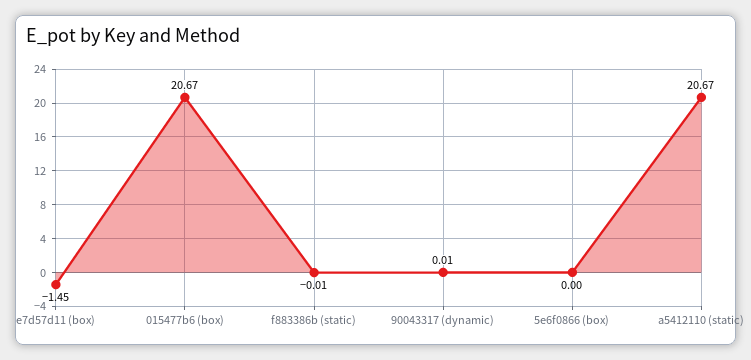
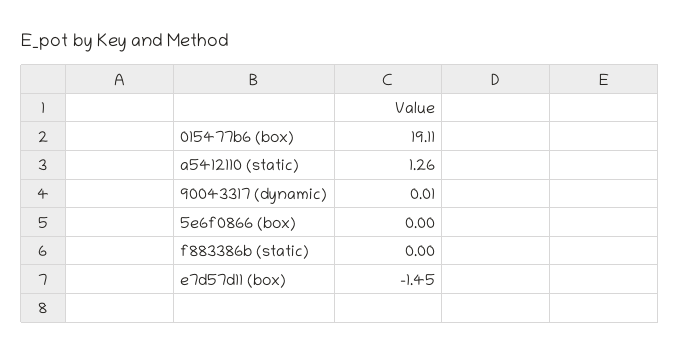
  {
    "e7d57d11 (box)": -1.45,
-   "015477b6 (box)": 20.67,
+   "015477b6 (box)": 19.11,
-   "f883386b (static)": -0.01,
+   "f883386b (static)": 0,
    "90043317 (dynamic)": 0.01,
    "5e6f0866 (box)": 0,
-   "a5412110 (static)": 20.67
+   "a5412110 (static)": 1.26
  }

